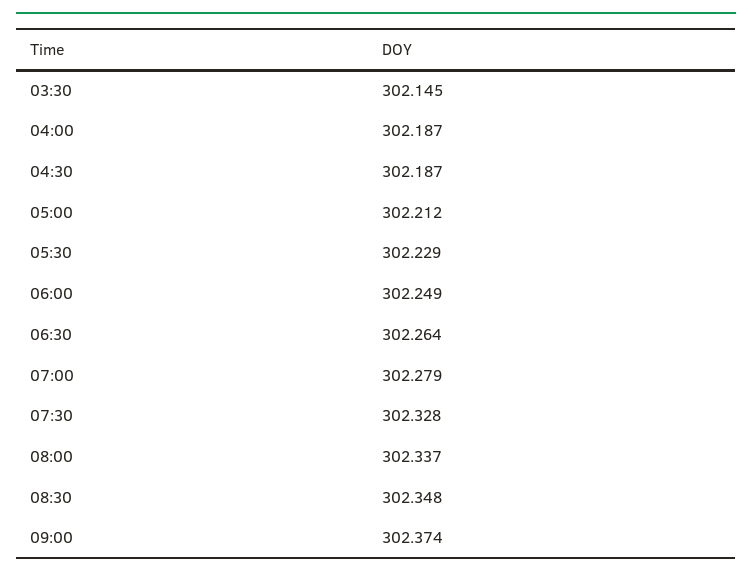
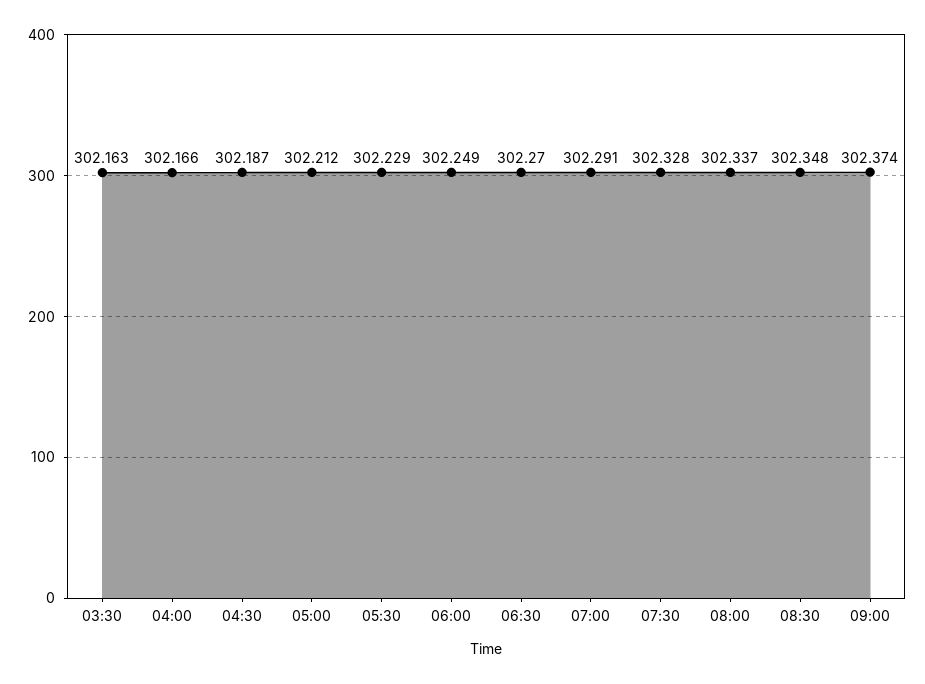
  {
-   "03:30": 302.145,
+   "03:30": 302.163,
-   "04:00": 302.187,
+   "04:00": 302.166,
    "04:30": 302.187,
    "05:00": 302.212,
    "05:30": 302.229,
    "06:00": 302.249,
-   "06:30": 302.264,
+   "06:30": 302.27,
-   "07:00": 302.279,
+   "07:00": 302.291,
    "07:30": 302.328,
    "08:00": 302.337,
    "08:30": 302.348,
    "09:00": 302.374
  }

